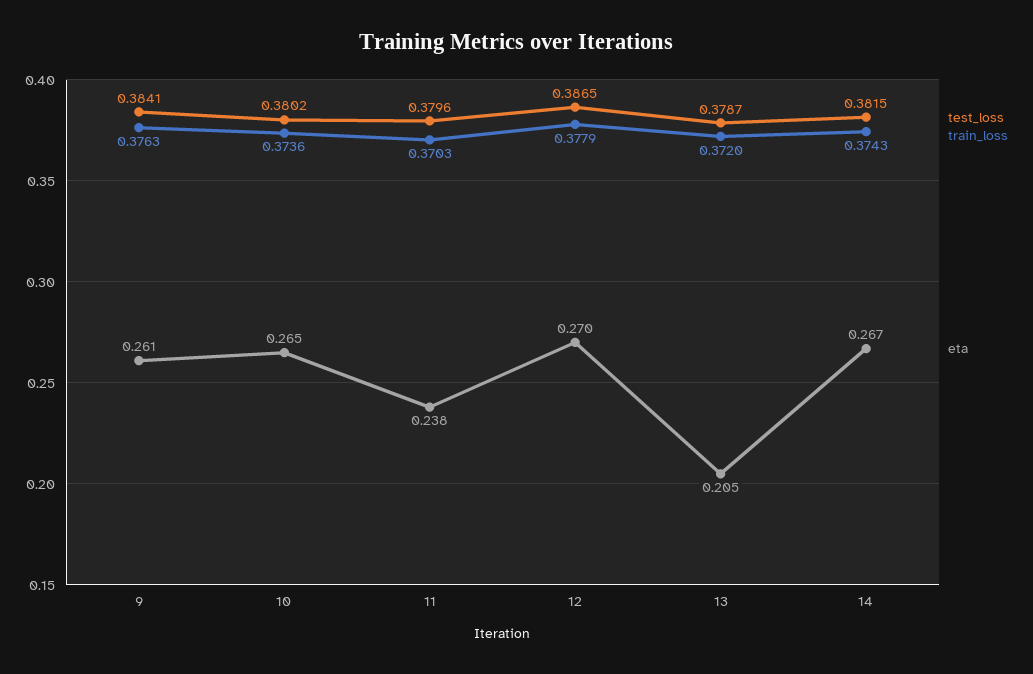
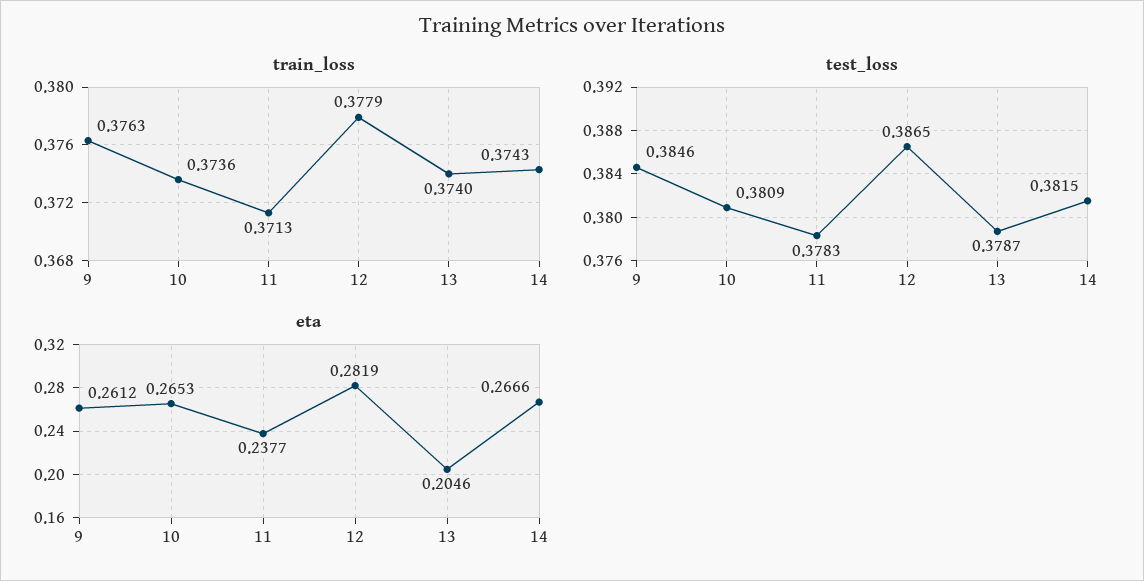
  {
    "test_loss": {
-     "9": 0.3841,
+     "9": 0.3846,
-     "10": 0.3802,
+     "10": 0.3809,
-     "11": 0.3796,
+     "11": 0.3783,
      "12": 0.3865,
      "13": 0.3787,
      "14": 0.3815
    },
    "train_loss": {
      "9": 0.3763,
      "10": 0.3736,
-     "11": 0.3703,
+     "11": 0.3713,
      "12": 0.3779,
-     "13": 0.372,
+     "13": 0.374,
      "14": 0.3743
    },
    "eta": {
      "9": 0.2612,
      "10": 0.2653,
      "11": 0.2377,
-     "12": 0.27,
+     "12": 0.2819,
      "13": 0.2046,
      "14": 0.2666
    }
  }

